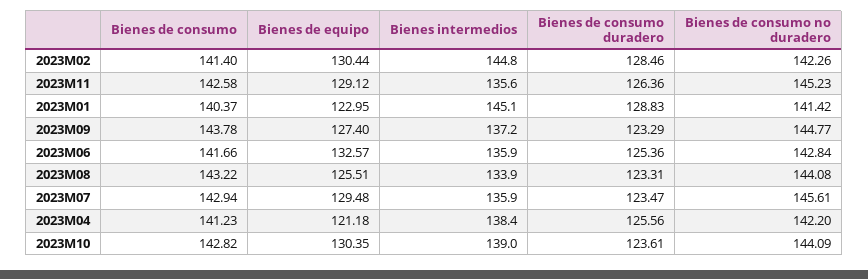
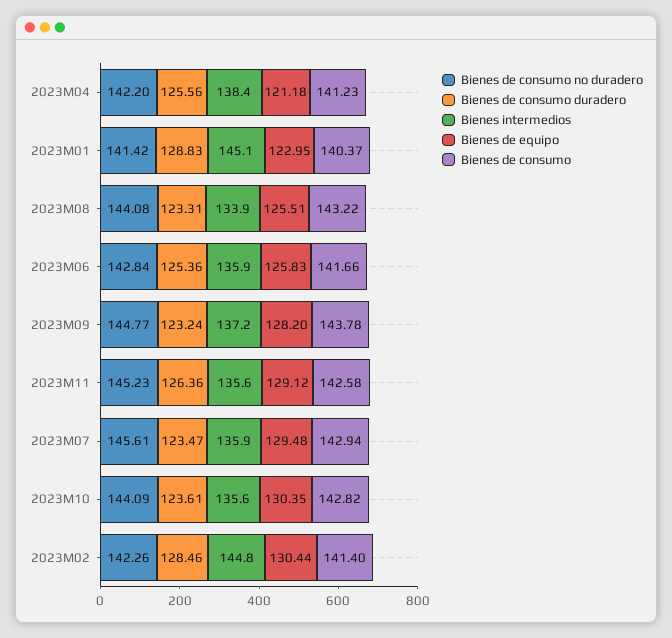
  {
    "Bienes de consumo": {
      "2023M02": 141.4,
      "2023M11": 142.58,
      "2023M01": 140.37,
      "2023M09": 143.78,
      "2023M06": 141.66,
      "2023M08": 143.22,
      "2023M07": 142.94,
      "2023M04": 141.23,
      "2023M10": 142.82
    },
    "Bienes de equipo": {
      "2023M02": 130.44,
      "2023M11": 129.12,
      "2023M01": 122.95,
-     "2023M09": 127.4,
+     "2023M09": 128.2,
-     "2023M06": 132.57,
+     "2023M06": 125.83,
      "2023M08": 125.51,
      "2023M07": 129.48,
      "2023M04": 121.18,
      "2023M10": 130.35
    },
    "Bienes intermedios": {
      "2023M02": 144.8,
      "2023M11": 135.6,
      "2023M01": 145.1,
      "2023M09": 137.2,
      "2023M06": 135.9,
      "2023M08": 133.9,
      "2023M07": 135.9,
      "2023M04": 138.4,
-     "2023M10": 139
+     "2023M10": 135.6
    },
    "Bienes de consumo duradero": {
      "2023M02": 128.46,
      "2023M11": 126.36,
      "2023M01": 128.83,
-     "2023M09": 123.29,
+     "2023M09": 123.24,
      "2023M06": 125.36,
      "2023M08": 123.31,
      "2023M07": 123.47,
      "2023M04": 125.56,
      "2023M10": 123.61
    },
    "Bienes de consumo no duradero": {
      "2023M02": 142.26,
      "2023M11": 145.23,
      "2023M01": 141.42,
      "2023M09": 144.77,
      "2023M06": 142.84,
      "2023M08": 144.08,
      "2023M07": 145.61,
      "2023M04": 142.2,
      "2023M10": 144.09
    }
  }

